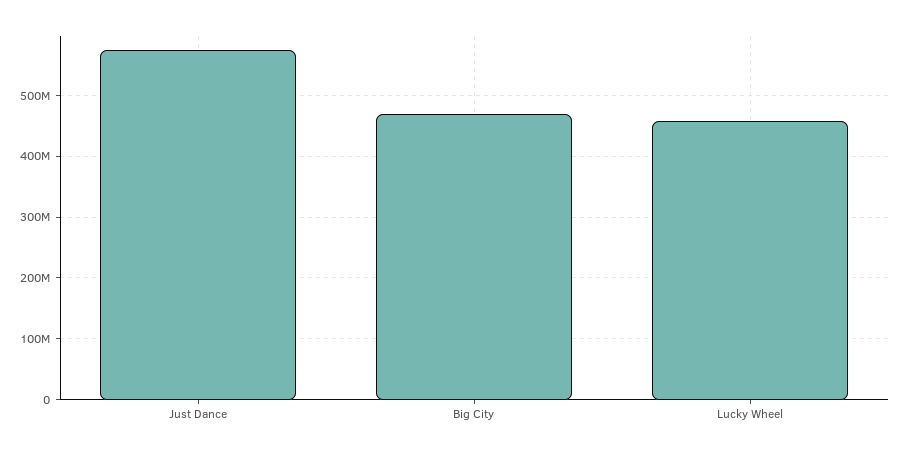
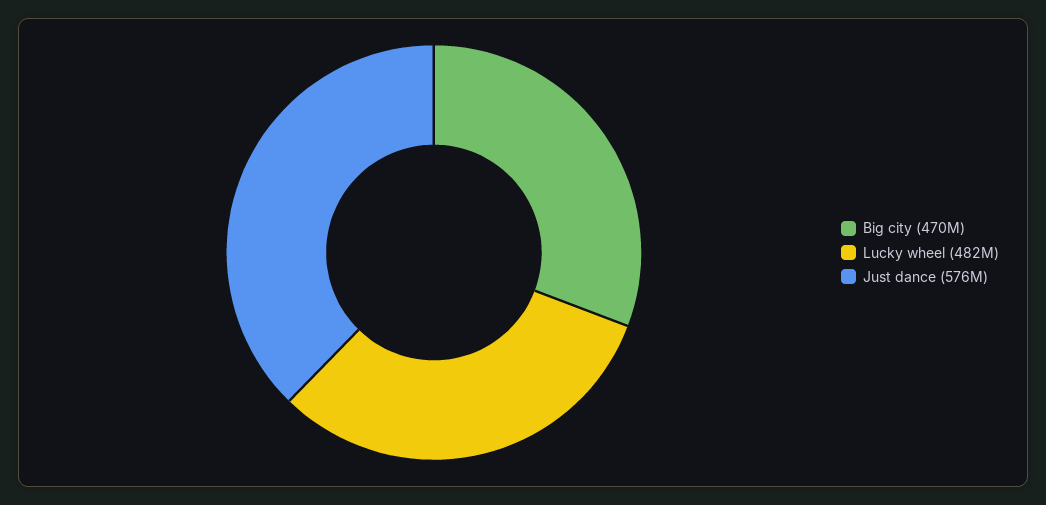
  {
    "Just Dance": 576000000,
    "Big City": 470000000,
-   "Lucky Wheel": 460000000
+   "Lucky Wheel": 482000000
  }

